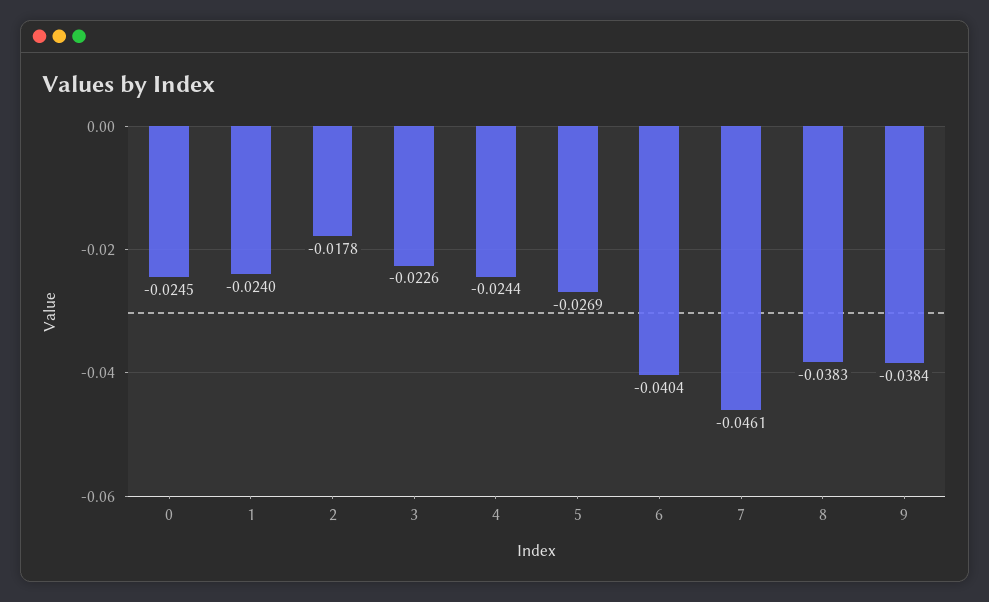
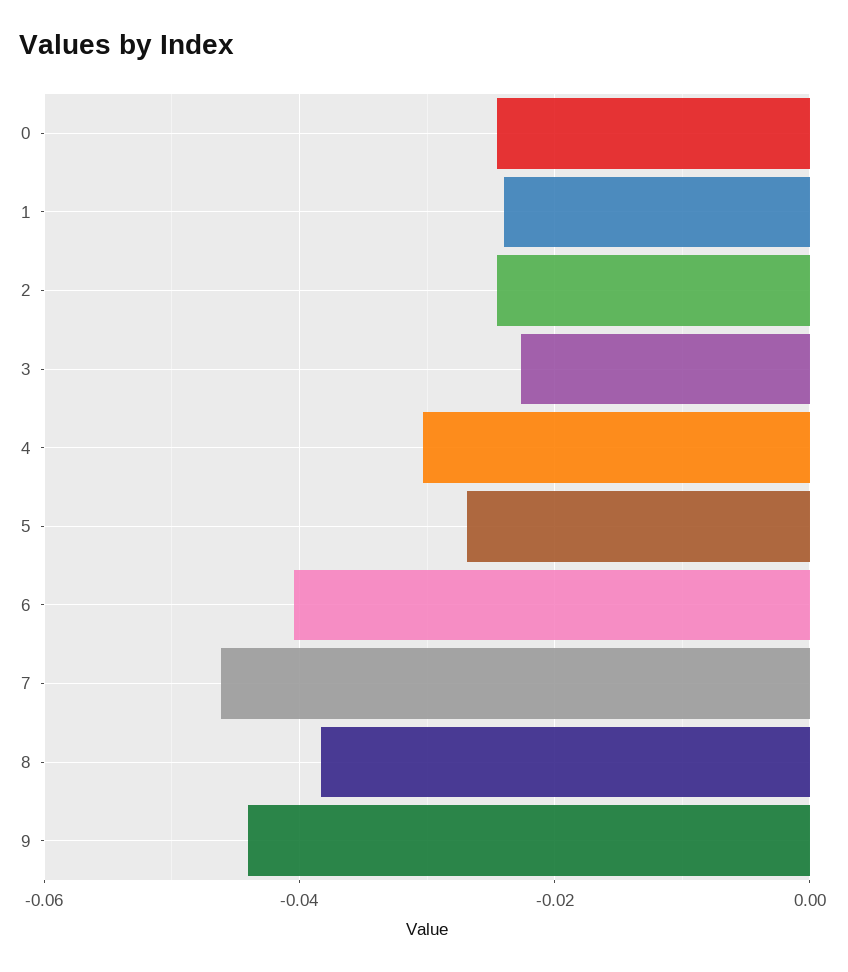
  {
    "0": -0.0245,
    "1": -0.024,
-   "2": -0.0178,
+   "2": -0.024,
    "3": -0.0226,
-   "4": -0.0244,
+   "4": -0.03,
    "5": -0.0269,
    "6": -0.0404,
    "7": -0.0461,
    "8": -0.0383,
-   "9": -0.0384
+   "9": -0.044
  }

